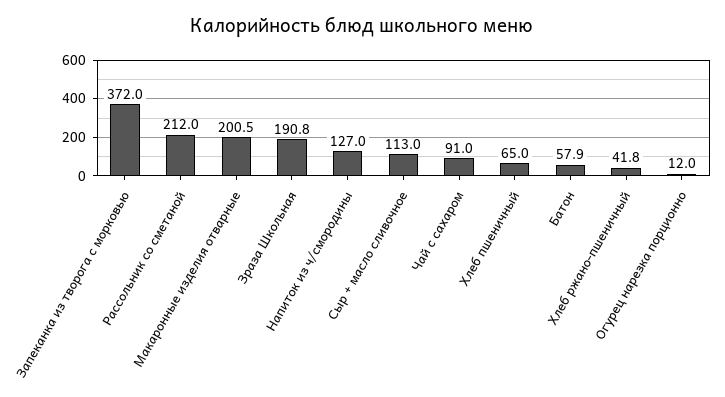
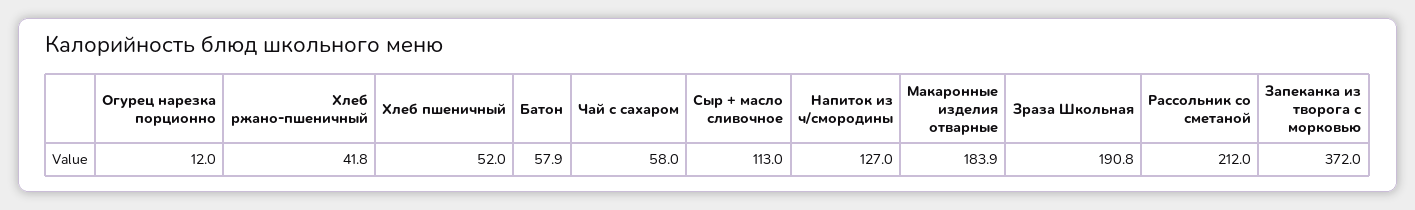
  {
    "Запеканка из творога с морковью": 372,
    "Рассольник со сметаной": 212,
-   "Макаронные изделия отварные": 200.5,
+   "Макаронные изделия отварные": 183.9,
    "Зраза Школьная": 190.8,
    "Напиток из ч/смородины": 127,
    "Сыр + масло сливочное": 113,
-   "Чай с сахаром": 91,
+   "Чай с сахаром": 58,
-   "Хлеб пшеничный": 65,
+   "Хлеб пшеничный": 52,
    "Батон": 57.9,
    "Хлеб ржано-пшеничный": 41.8,
    "Огурец нарезка порционно": 12
  }

